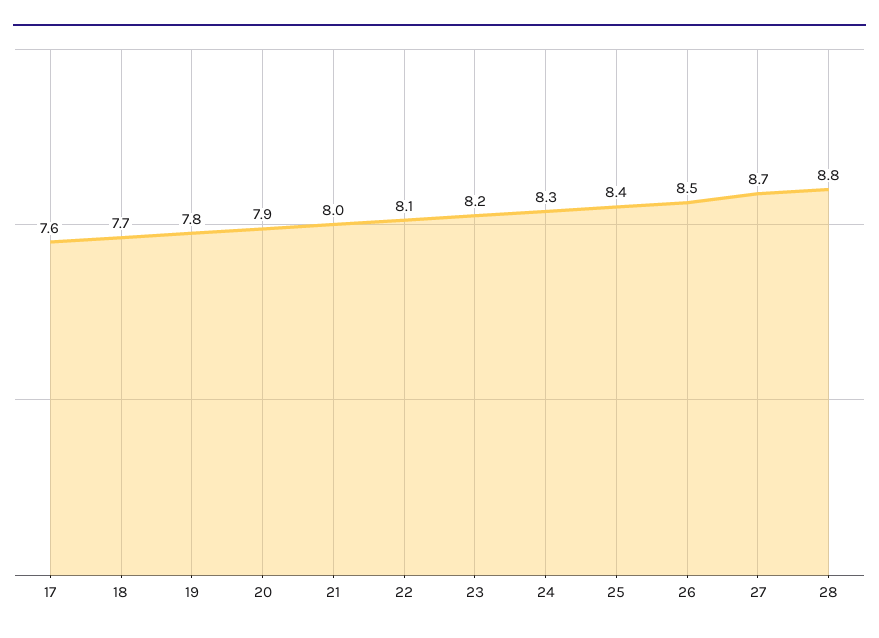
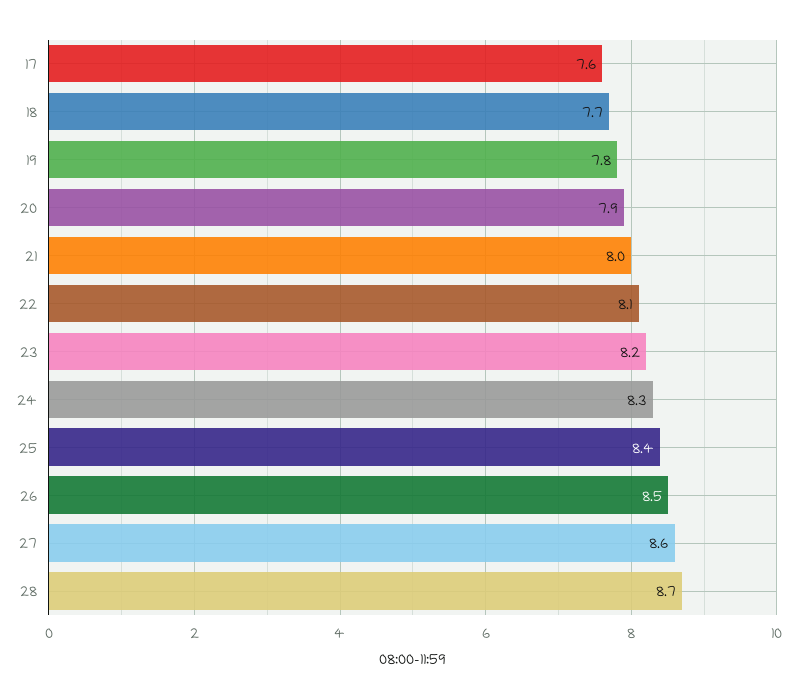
  {
    "17": 7.6,
    "18": 7.7,
    "19": 7.8,
    "20": 7.9,
    "21": 8,
    "22": 8.1,
    "23": 8.2,
    "24": 8.3,
    "25": 8.4,
    "26": 8.5,
-   "27": 8.7,
+   "27": 8.6,
-   "28": 8.8
+   "28": 8.7
  }

